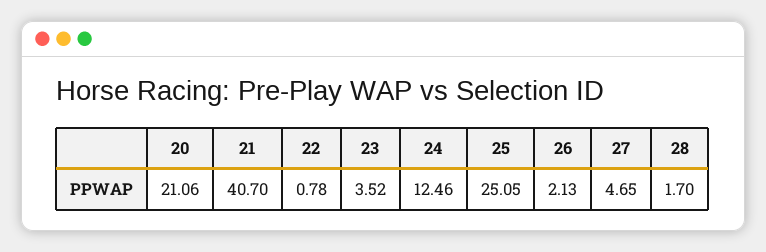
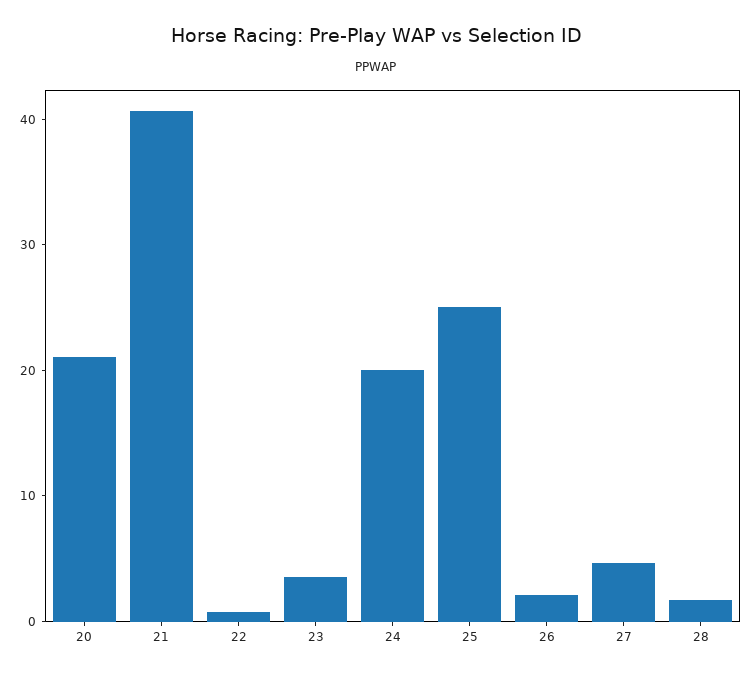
  {
    "20": 21.06,
    "21": 40.7,
    "22": 0.78,
    "23": 3.52,
-   "24": 12.46,
+   "24": 20,
    "25": 25.05,
    "26": 2.13,
    "27": 4.65,
    "28": 1.7
  }

